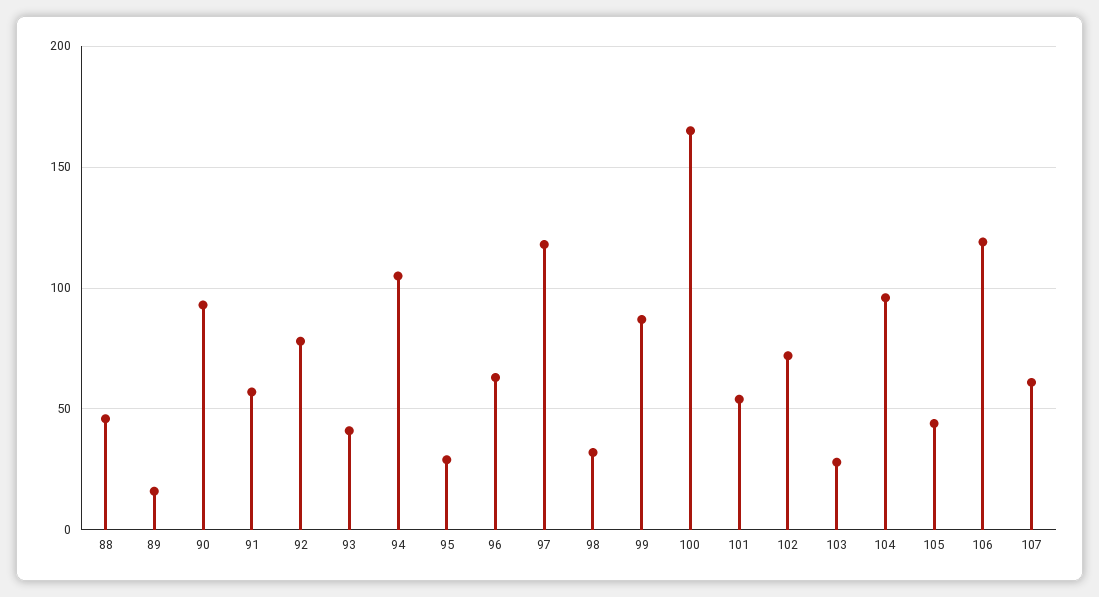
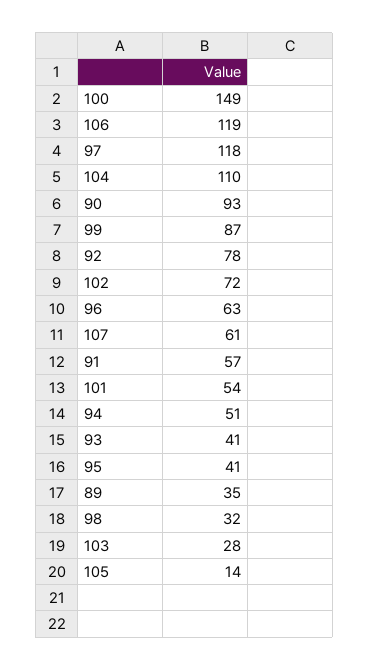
  {
-   "88": 45,
-   "89": 15,
+   "89": 35,
    "90": 93,
    "91": 57,
    "92": 78,
    "93": 41,
-   "94": 105,
+   "94": 51,
-   "95": 30,
+   "95": 41,
    "96": 63,
    "97": 118,
    "98": 32,
    "99": 87,
-   "100": 165,
+   "100": 149,
    "101": 54,
    "102": 72,
    "103": 28,
-   "104": 95,
+   "104": 110,
-   "105": 45,
+   "105": 14,
    "106": 119,
    "107": 61
  }

